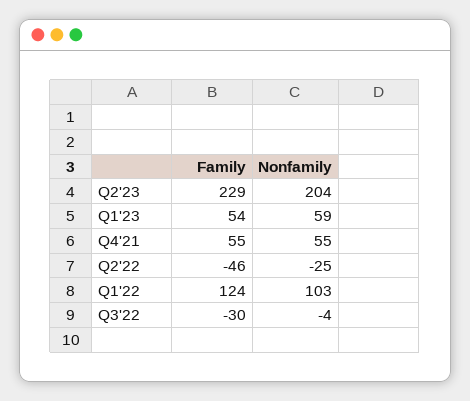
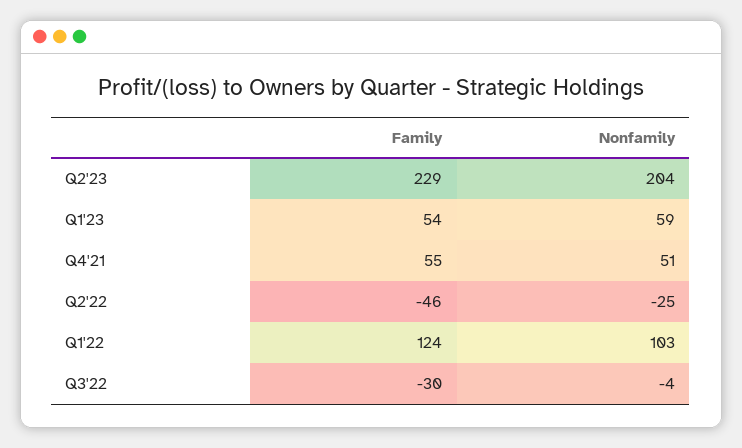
  {
    "Family": {
      "Q2'23": 229,
      "Q1'23": 54,
      "Q4'21": 55,
      "Q2'22": -46,
      "Q1'22": 124,
      "Q3'22": -30
    },
    "Nonfamily": {
      "Q2'23": 204,
      "Q1'23": 59,
-     "Q4'21": 55,
+     "Q4'21": 51,
      "Q2'22": -25,
      "Q1'22": 103,
      "Q3'22": -4
    }
  }

